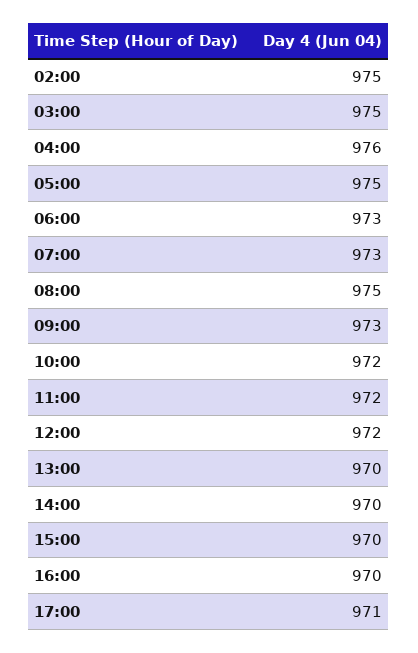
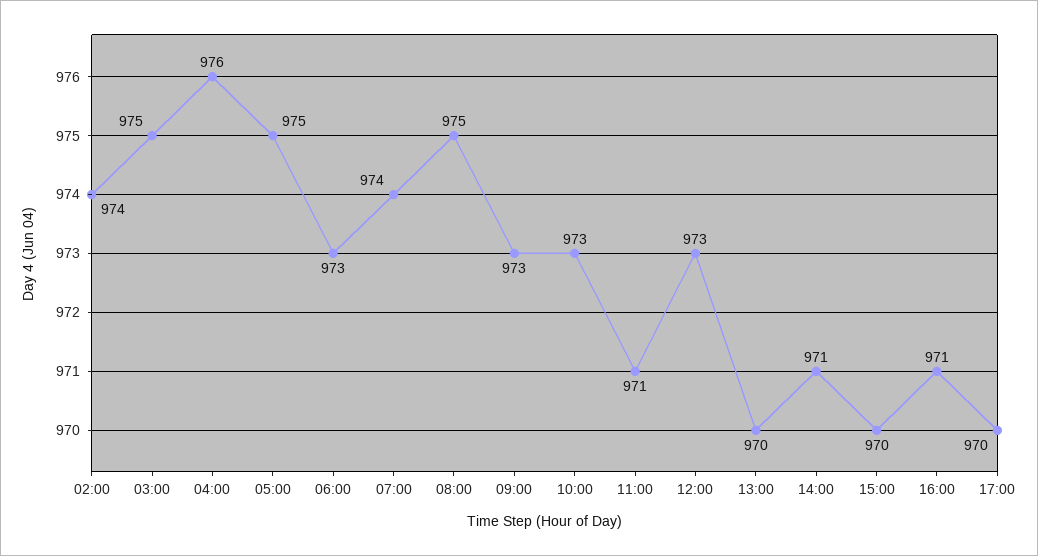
  {
-   "02:00": 975,
+   "02:00": 974,
    "03:00": 975,
    "04:00": 976,
    "05:00": 975,
    "06:00": 973,
-   "07:00": 973,
+   "07:00": 974,
    "08:00": 975,
    "09:00": 973,
-   "10:00": 972,
+   "10:00": 973,
-   "11:00": 972,
+   "11:00": 971,
-   "12:00": 972,
+   "12:00": 973,
    "13:00": 970,
-   "14:00": 970,
+   "14:00": 971,
    "15:00": 970,
-   "16:00": 970,
+   "16:00": 971,
-   "17:00": 971
+   "17:00": 970
  }

